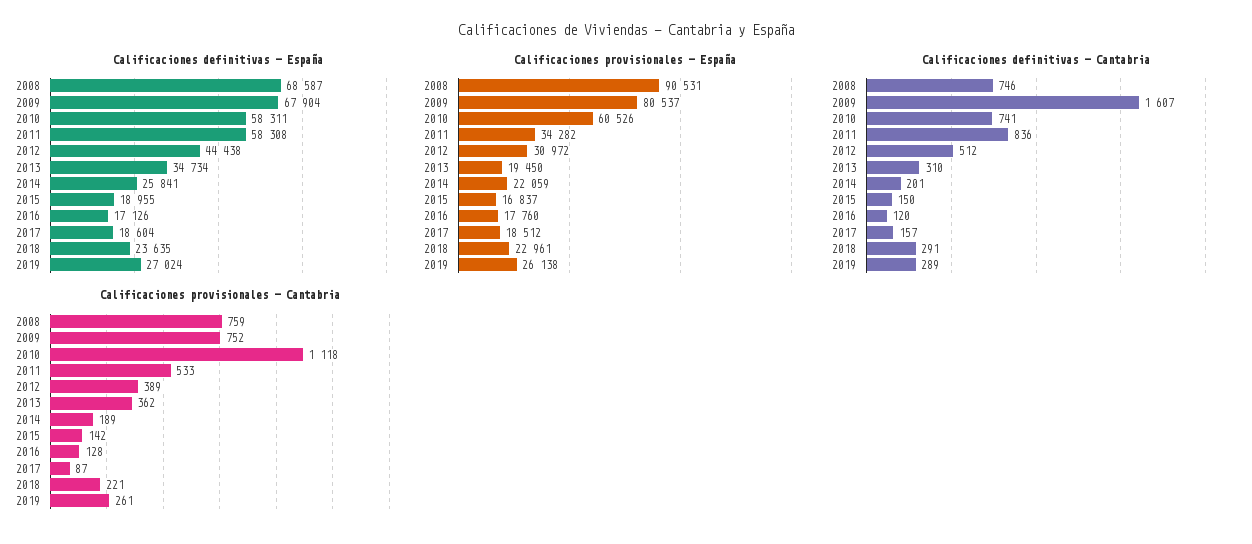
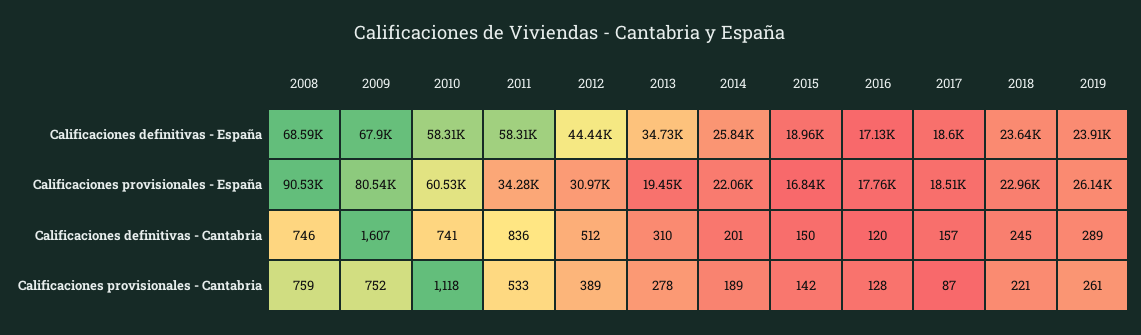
  {
    "Calificaciones definitivas - España": {
      "2008": 68587,
      "2009": 67904,
      "2010": 58311,
      "2011": 58308,
      "2012": 44438,
      "2013": 34734,
      "2014": 25841,
      "2015": 18955,
      "2016": 17126,
      "2017": 18604,
      "2018": 23635,
-     "2019": 27024
+     "2019": 23910
    },
    "Calificaciones provisionales - España": {
      "2008": 90531,
      "2009": 80537,
      "2010": 60526,
      "2011": 34282,
      "2012": 30972,
      "2013": 19450,
      "2014": 22059,
      "2015": 16837,
      "2016": 17760,
      "2017": 18512,
      "2018": 22961,
      "2019": 26138
    },
    "Calificaciones definitivas - Cantabria": {
      "2008": 746,
      "2009": 1607,
      "2010": 741,
      "2011": 836,
      "2012": 512,
      "2013": 310,
      "2014": 201,
      "2015": 150,
      "2016": 120,
      "2017": 157,
-     "2018": 291,
+     "2018": 245,
      "2019": 289
    },
    "Calificaciones provisionales - Cantabria": {
      "2008": 759,
      "2009": 752,
      "2010": 1118,
      "2011": 533,
      "2012": 389,
-     "2013": 362,
+     "2013": 278,
      "2014": 189,
      "2015": 142,
      "2016": 128,
      "2017": 87,
      "2018": 221,
      "2019": 261
    }
  }

